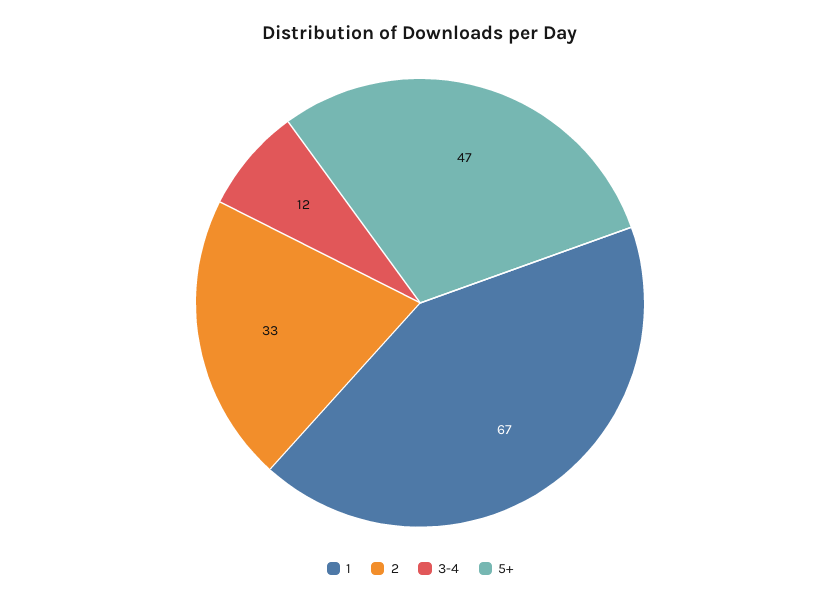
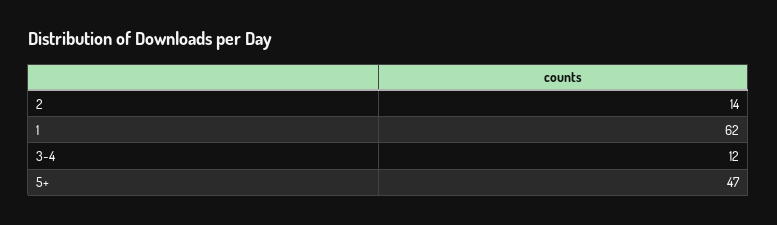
  {
-   "1": 67,
+   "1": 62,
-   "2": 33,
+   "2": 14,
    "3-4": 12,
    "5+": 47
  }

